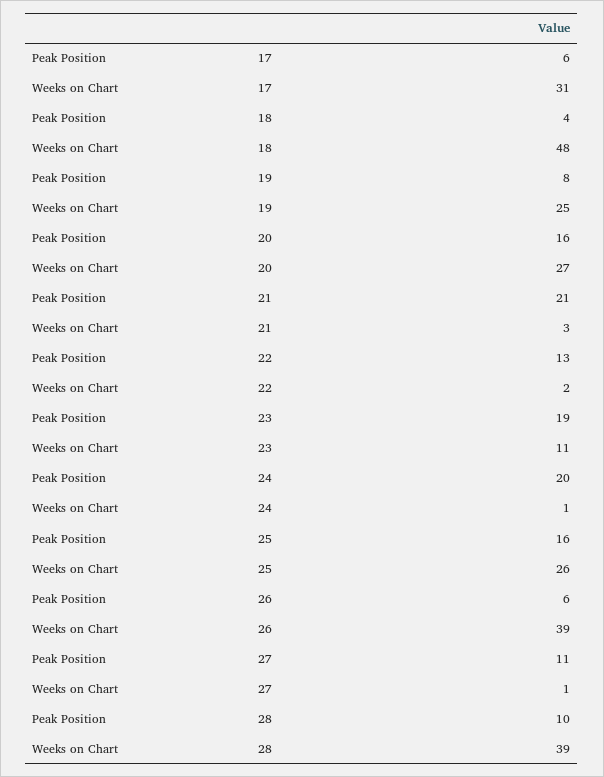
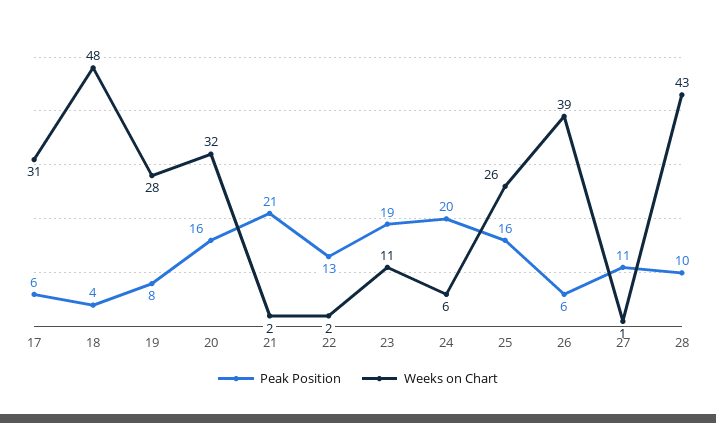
  {
    "Peak Position": {
      "17": 6,
      "18": 4,
      "19": 8,
      "20": 16,
      "21": 21,
      "22": 13,
      "23": 19,
      "24": 20,
      "25": 16,
      "26": 6,
      "27": 11,
      "28": 10
    },
    "Weeks on Chart": {
      "17": 31,
      "18": 48,
-     "19": 25,
+     "19": 28,
-     "20": 27,
+     "20": 32,
-     "21": 3,
+     "21": 2,
      "22": 2,
      "23": 11,
-     "24": 1,
+     "24": 6,
      "25": 26,
      "26": 39,
      "27": 1,
-     "28": 39
+     "28": 43
    }
  }

